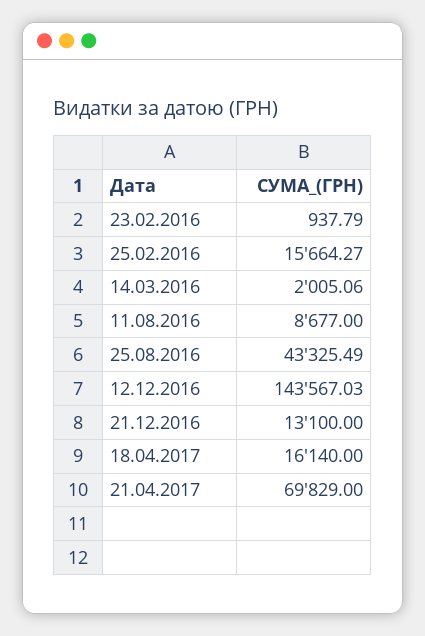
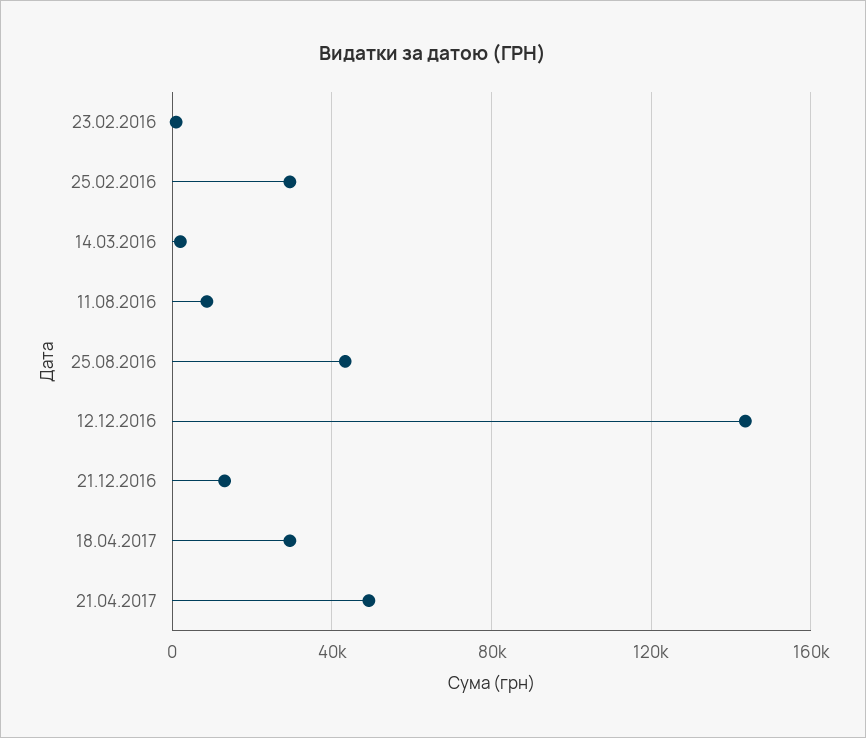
  {
    "23.02.2016": 937.79,
-   "25.02.2016": 15664.27,
+   "25.02.2016": 30000,
    "14.03.2016": 2005.06,
    "11.08.2016": 8677,
    "25.08.2016": 43325.49,
    "12.12.2016": 143567.03,
    "21.12.2016": 13100,
-   "18.04.2017": 16140,
+   "18.04.2017": 30000,
-   "21.04.2017": 69829
+   "21.04.2017": 50000
  }

